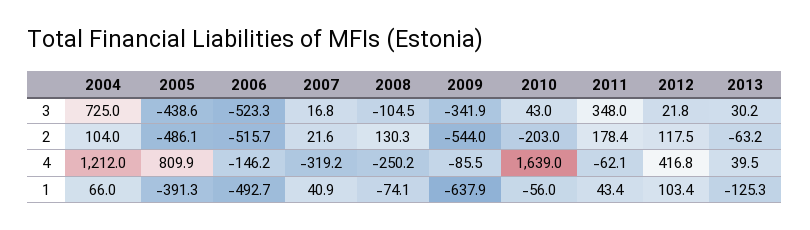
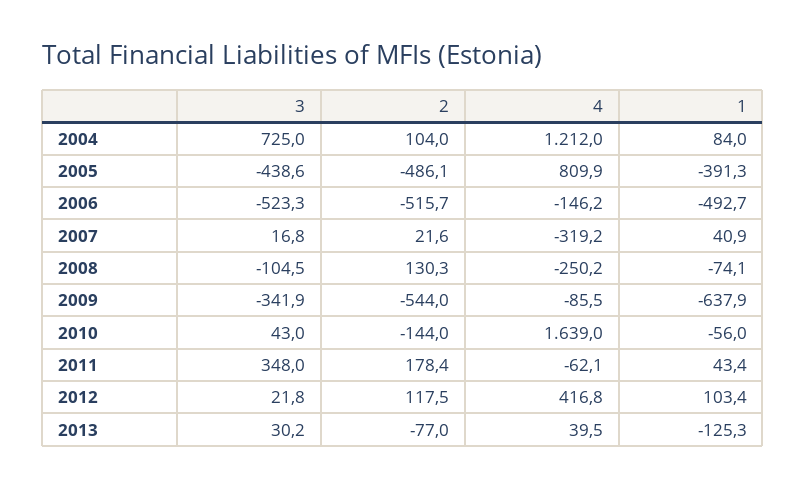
  {
    "2004": {
      "3": 725,
      "2": 104,
      "4": 1212,
-     "1": 66
+     "1": 84
    },
    "2005": {
      "3": -438.6,
      "2": -486.1,
      "4": 809.9,
      "1": -391.3
    },
    "2006": {
      "3": -523.3,
      "2": -515.7,
      "4": -146.2,
      "1": -492.7
    },
    "2007": {
      "3": 16.8,
      "2": 21.6,
      "4": -319.2,
      "1": 40.9
    },
    "2008": {
      "3": -104.5,
      "2": 130.3,
      "4": -250.2,
      "1": -74.1
    },
    "2009": {
      "3": -341.9,
      "2": -544,
      "4": -85.5,
      "1": -637.9
    },
    "2010": {
      "3": 43,
-     "2": -203,
+     "2": -144,
      "4": 1639,
      "1": -56
    },
    "2011": {
      "3": 348,
      "2": 178.4,
      "4": -62.1,
      "1": 43.4
    },
    "2012": {
      "3": 21.8,
      "2": 117.5,
      "4": 416.8,
      "1": 103.4
    },
    "2013": {
      "3": 30.2,
-     "2": -63.2,
+     "2": -77,
      "4": 39.5,
      "1": -125.3
    }
  }

